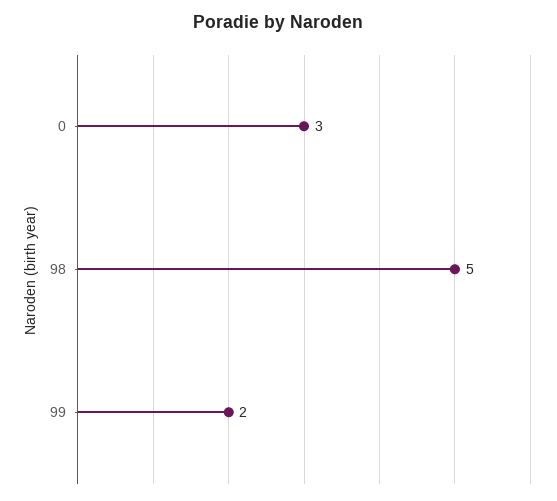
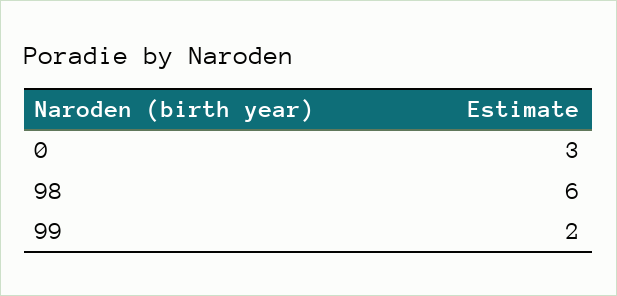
  {
    "0": 3,
-   "98": 5,
+   "98": 6,
    "99": 2
  }

